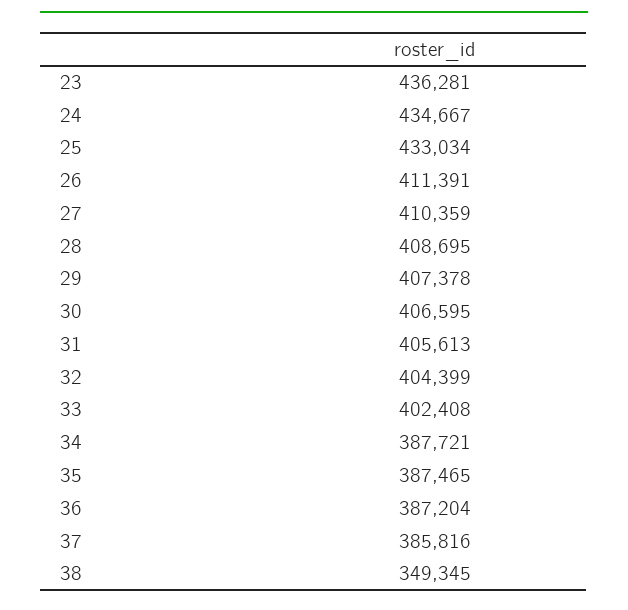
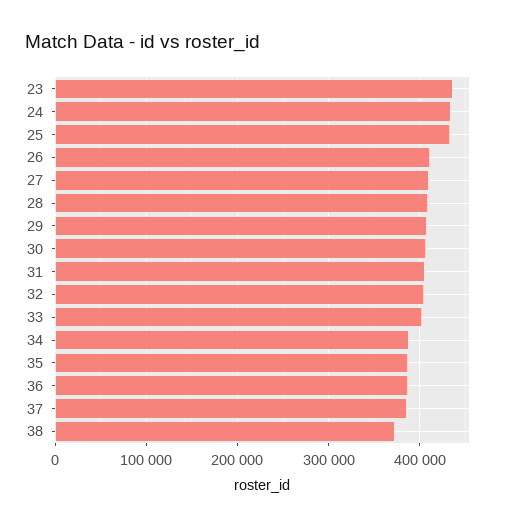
  {
    "23": 436281,
    "24": 434667,
    "25": 433034,
    "26": 411391,
    "27": 410359,
    "28": 408695,
    "29": 407378,
    "30": 406595,
    "31": 405613,
    "32": 404399,
    "33": 402408,
    "34": 387721,
    "35": 387465,
    "36": 387204,
    "37": 385816,
-   "38": 349345
+   "38": 370000
  }

